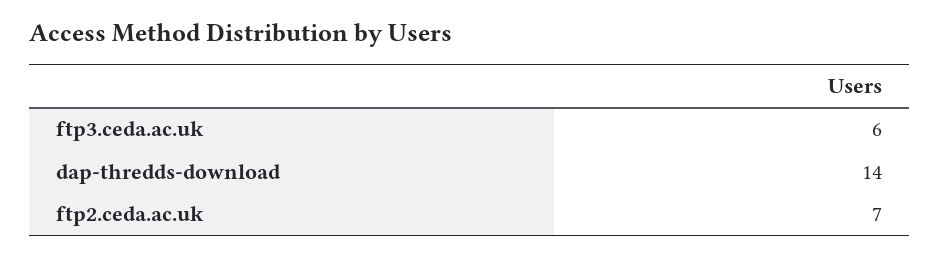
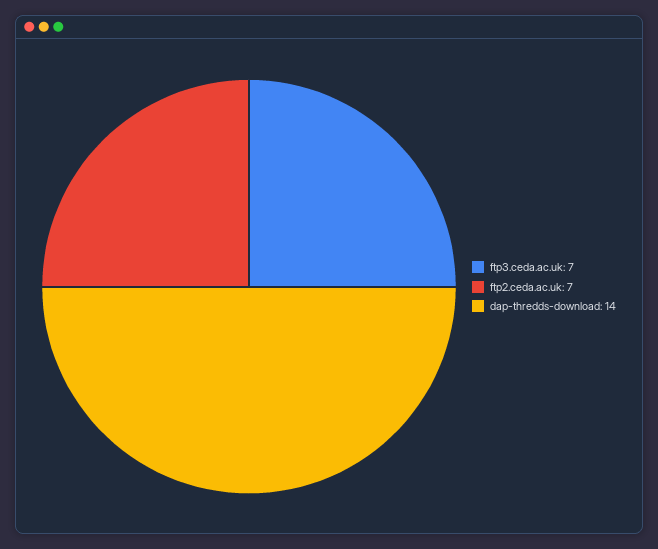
  {
-   "ftp3.ceda.ac.uk": 6,
+   "ftp3.ceda.ac.uk": 7,
    "dap-thredds-download": 14,
    "ftp2.ceda.ac.uk": 7
  }

